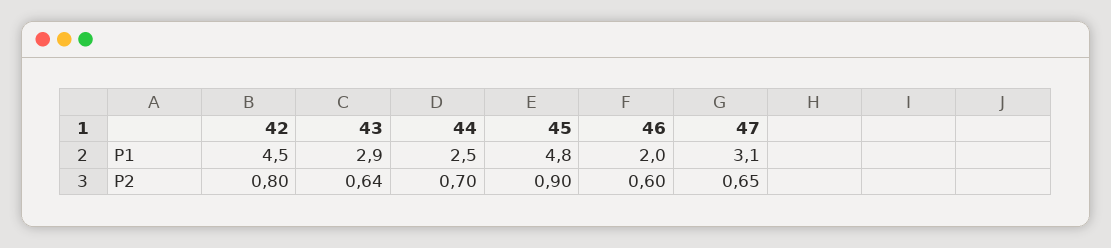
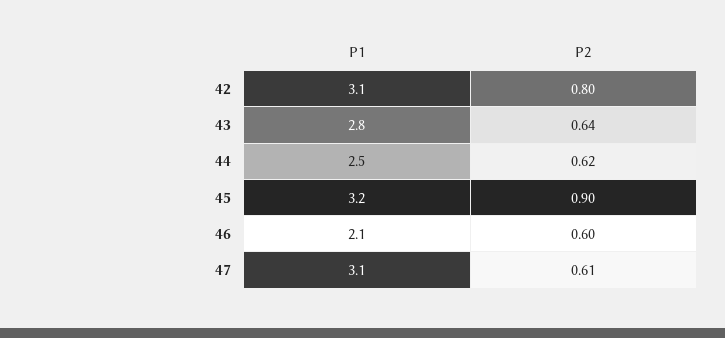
  {
    "42": {
-     "P1": 4.5,
+     "P1": 3.1,
      "P2": 0.8
    },
    "43": {
-     "P1": 2.9,
+     "P1": 2.8,
      "P2": 0.64
    },
    "44": {
      "P1": 2.5,
-     "P2": 0.7
+     "P2": 0.62
    },
    "45": {
-     "P1": 4.8,
+     "P1": 3.2,
      "P2": 0.9
    },
    "46": {
-     "P1": 2,
+     "P1": 2.1,
      "P2": 0.6
    },
    "47": {
      "P1": 3.1,
-     "P2": 0.65
+     "P2": 0.61
    }
  }

